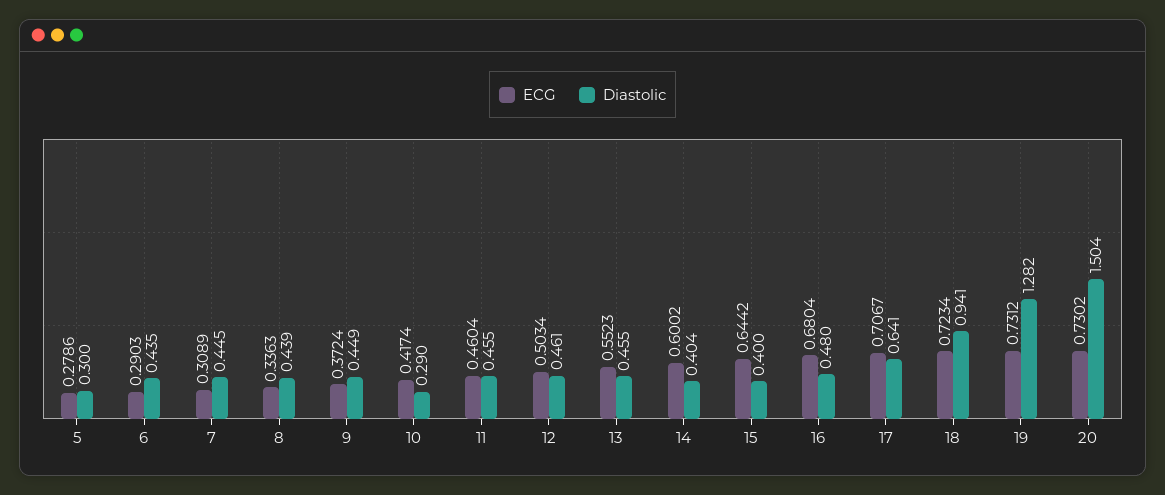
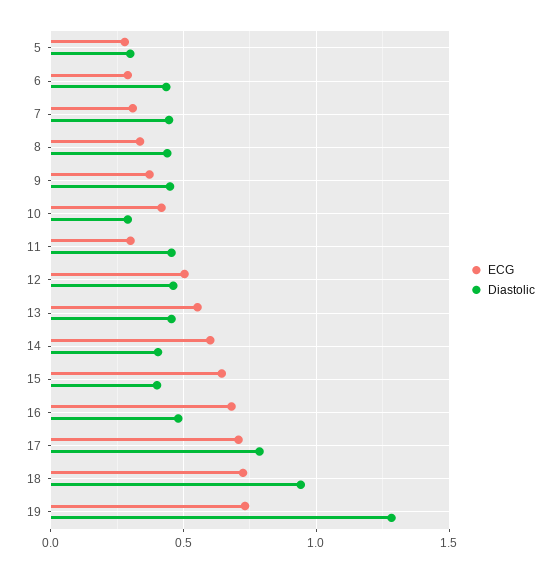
  {
    "ECG": {
      "5": 0.2786,
      "6": 0.2903,
      "7": 0.3089,
      "8": 0.3363,
      "9": 0.3724,
      "10": 0.4174,
-     "11": 0.4604,
+     "11": 0.3,
      "12": 0.5034,
      "13": 0.5523,
      "14": 0.6002,
      "15": 0.6442,
      "16": 0.6804,
      "17": 0.7067,
      "18": 0.7234,
-     "19": 0.7312,
+     "19": 0.7312
-     "20": 0.7302
    },
    "Diastolic": {
      "5": 0.3,
      "6": 0.435,
      "7": 0.445,
      "8": 0.439,
      "9": 0.449,
      "10": 0.29,
      "11": 0.455,
      "12": 0.461,
      "13": 0.455,
      "14": 0.404,
      "15": 0.4,
      "16": 0.48,
-     "17": 0.641,
+     "17": 0.8,
      "18": 0.941,
-     "19": 1.282,
+     "19": 1.282
-     "20": 1.504
    }
  }

